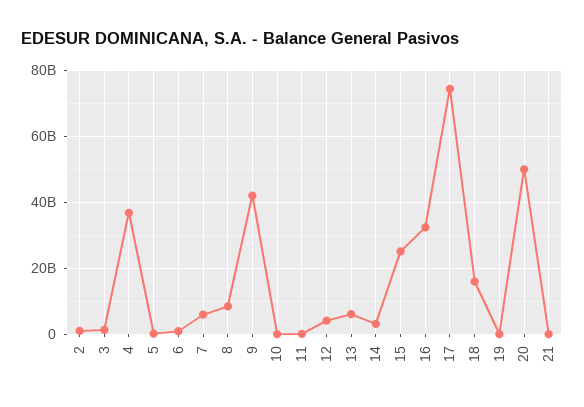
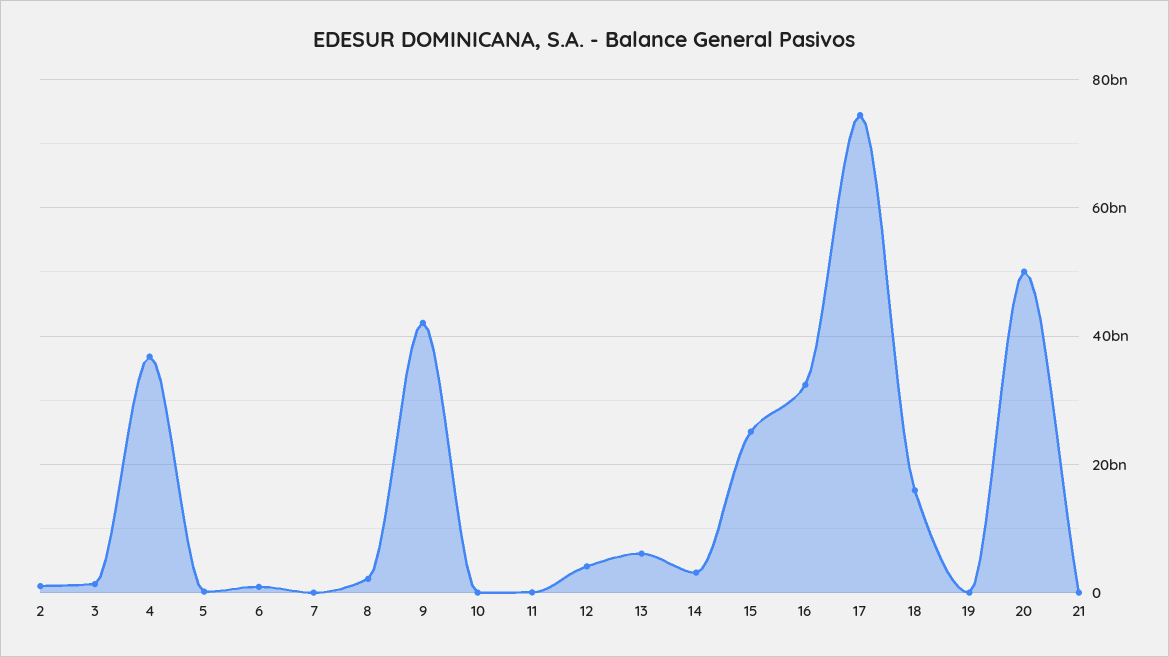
  {
    "2": 2000000000,
    "3": 2000000000,
    "4": 36000000000,
    "5": 0,
    "6": 0,
-   "7": 6000000000,
+   "7": 0,
-   "8": 8000000000,
+   "8": 2000000000,
    "9": 42000000000,
    "10": 0,
    "11": 0,
    "12": 4000000000,
    "13": 6000000000,
    "14": 4000000000,
    "15": 26000000000,
    "16": 32000000000,
    "17": 74000000000,
    "18": 16000000000,
    "19": 0,
    "20": 50000000000,
    "21": 0
  }

